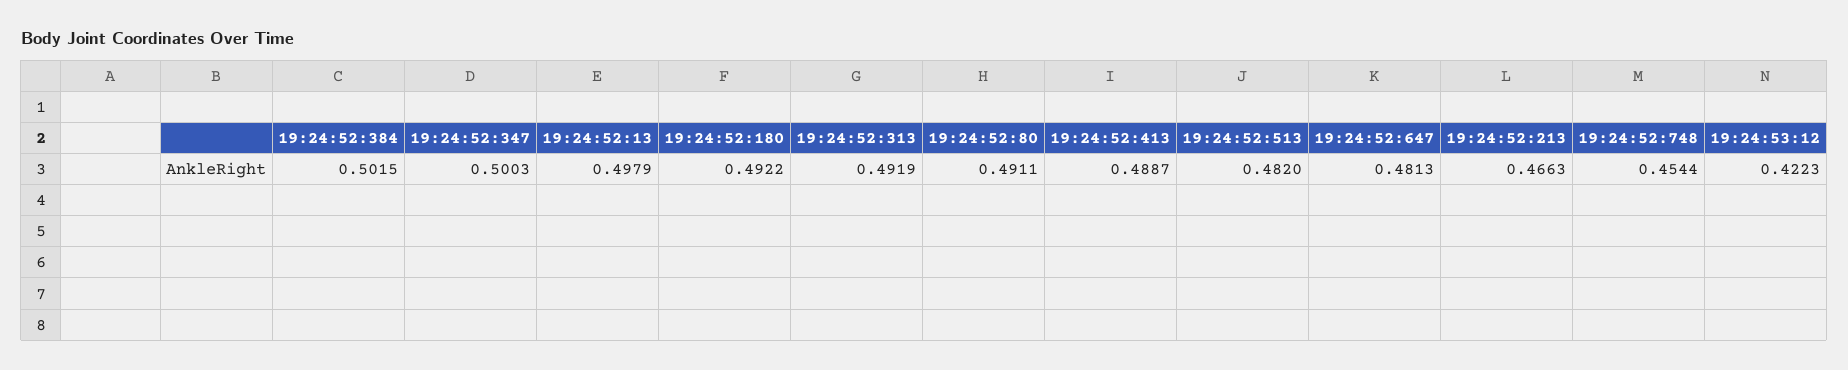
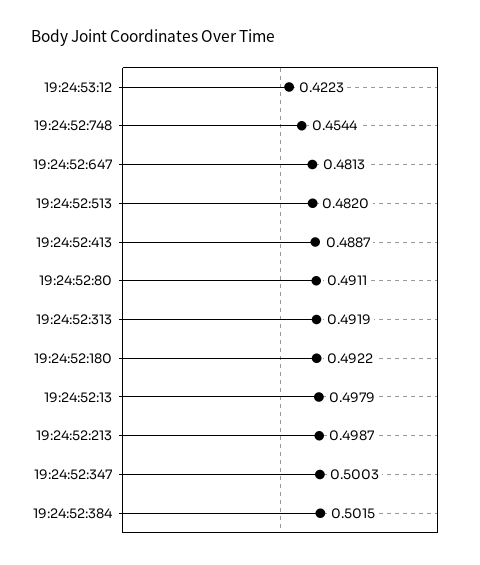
  {
    "19:24:52:384": 0.5015,
    "19:24:52:347": 0.5003,
    "19:24:52:13": 0.4979,
    "19:24:52:180": 0.4922,
    "19:24:52:313": 0.4919,
    "19:24:52:80": 0.4911,
    "19:24:52:413": 0.4887,
    "19:24:52:513": 0.482,
    "19:24:52:647": 0.4813,
-   "19:24:52:213": 0.4663,
+   "19:24:52:213": 0.4987,
    "19:24:52:748": 0.4544,
    "19:24:53:12": 0.4223
  }

